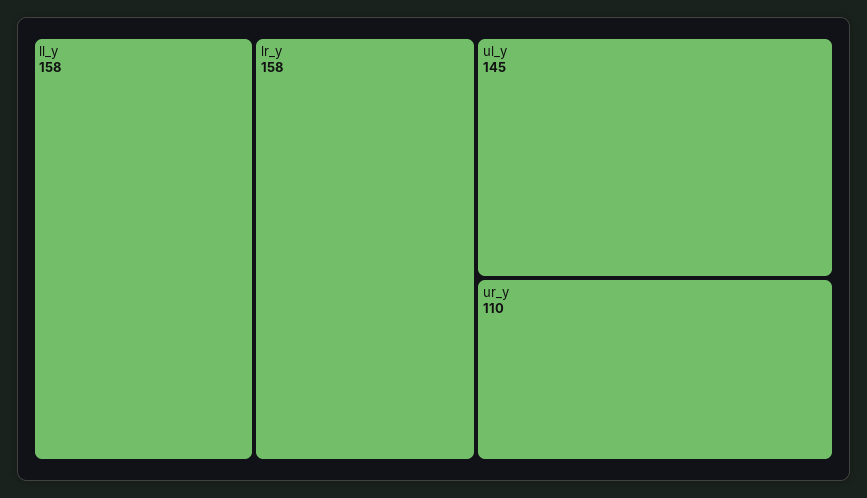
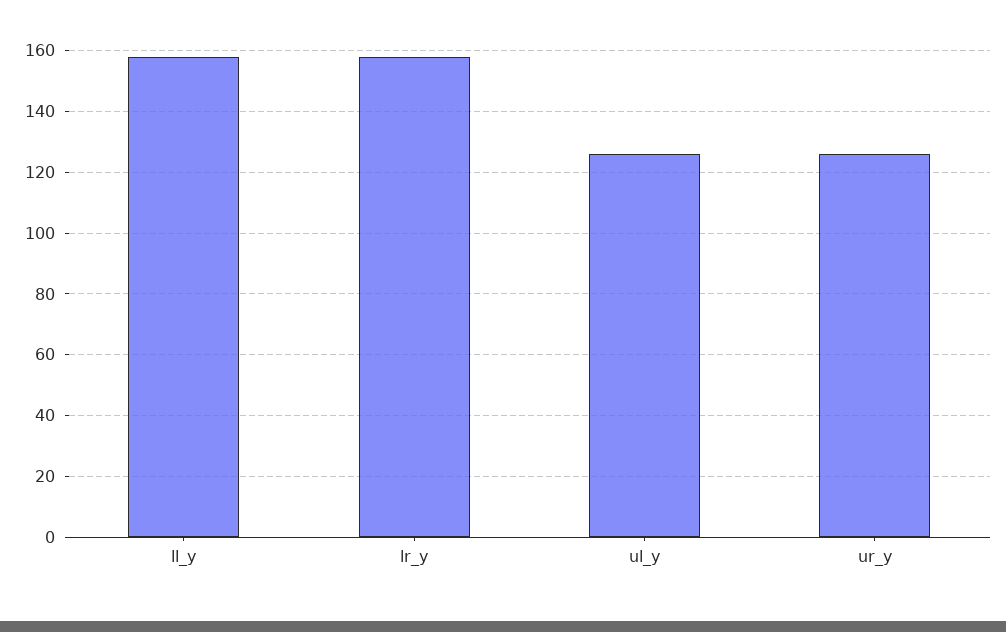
  {
    "ll_y": 158,
    "lr_y": 158,
-   "ul_y": 145,
+   "ul_y": 125,
-   "ur_y": 110
+   "ur_y": 125
  }

